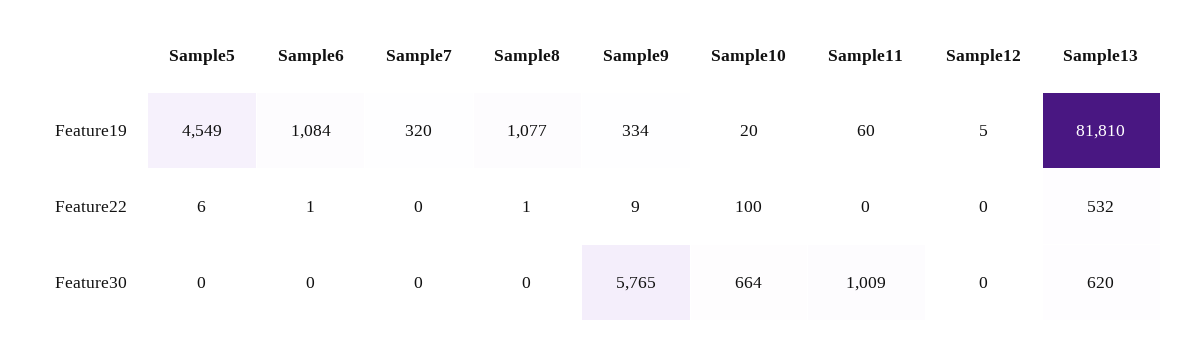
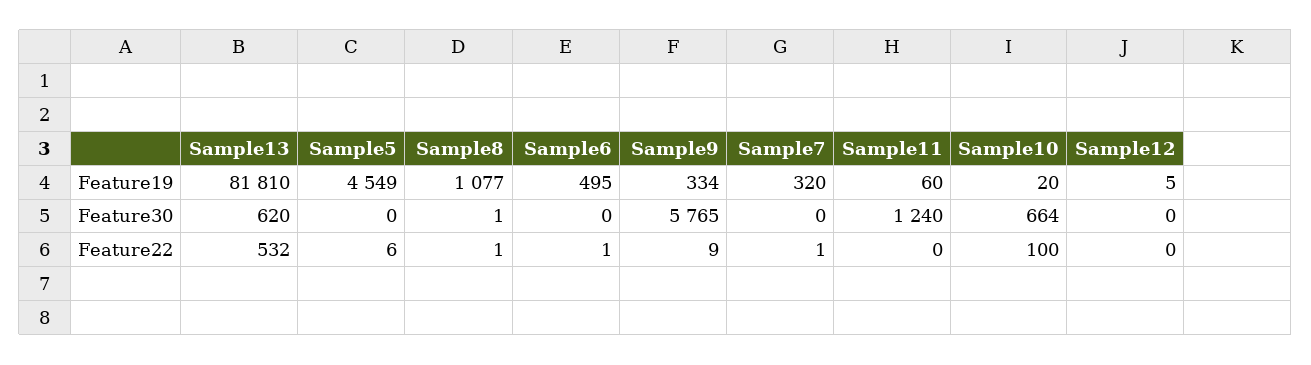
  {
    "Sample5": {
      "Feature19": 4549,
      "Feature22": 6,
      "Feature30": 0
    },
    "Sample6": {
-     "Feature19": 1084,
+     "Feature19": 495,
      "Feature22": 1,
      "Feature30": 0
    },
    "Sample7": {
      "Feature19": 320,
-     "Feature22": 0,
+     "Feature22": 1,
      "Feature30": 0
    },
    "Sample8": {
      "Feature19": 1077,
      "Feature22": 1,
-     "Feature30": 0
+     "Feature30": 1
    },
    "Sample9": {
      "Feature19": 334,
      "Feature22": 9,
      "Feature30": 5765
    },
    "Sample10": {
      "Feature19": 20,
      "Feature22": 100,
      "Feature30": 664
    },
    "Sample11": {
      "Feature19": 60,
      "Feature22": 0,
-     "Feature30": 1009
+     "Feature30": 1240
    },
    "Sample12": {
      "Feature19": 5,
      "Feature22": 0,
      "Feature30": 0
    },
    "Sample13": {
      "Feature19": 81810,
      "Feature22": 532,
      "Feature30": 620
    }
  }

